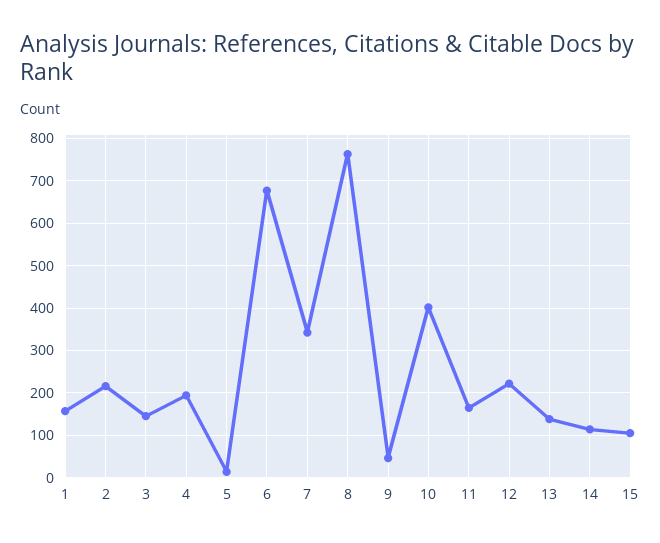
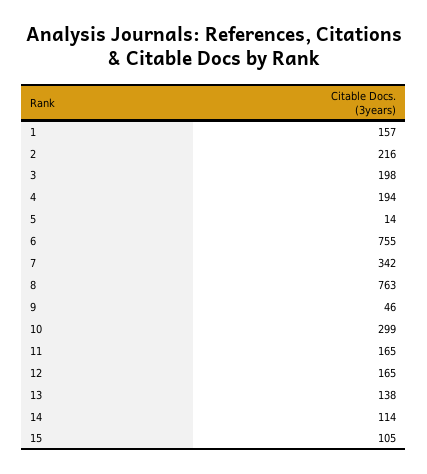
  {
    "1": 157,
    "2": 216,
-   "3": 140,
+   "3": 198,
    "4": 194,
    "5": 14,
-   "6": 680,
+   "6": 755,
    "7": 342,
    "8": 763,
    "9": 46,
-   "10": 400,
+   "10": 299,
    "11": 165,
-   "12": 220,
+   "12": 165,
    "13": 138,
    "14": 114,
    "15": 105
  }

